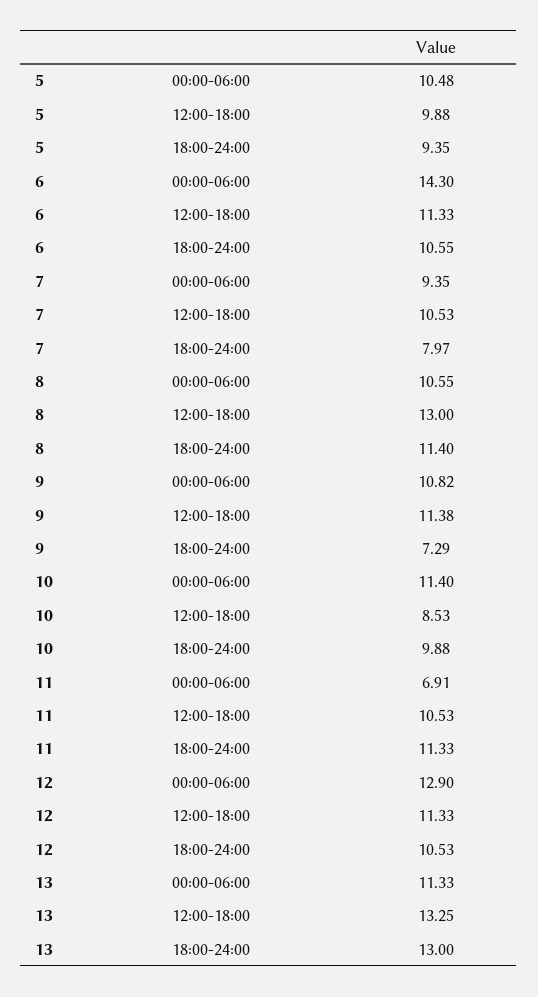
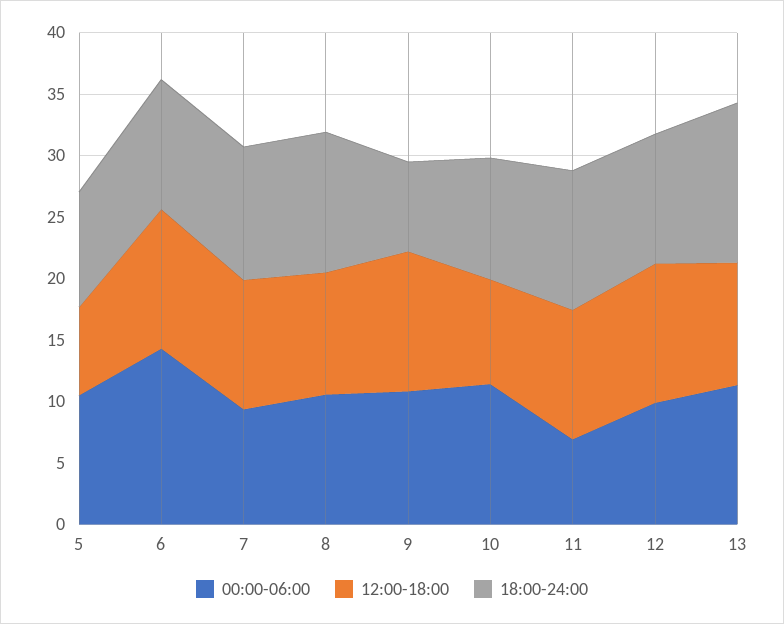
  {
    "00:00-06:00": {
      "5": 10.48,
      "6": 14.3,
      "7": 9.35,
      "8": 10.55,
      "9": 10.82,
      "10": 11.4,
      "11": 6.91,
-     "12": 12.9,
+     "12": 10,
      "13": 11.33
    },
    "12:00-18:00": {
-     "5": 9.88,
+     "5": 7,
      "6": 11.33,
      "7": 10.53,
-     "8": 13,
+     "8": 10,
      "9": 11.38,
      "10": 8.53,
      "11": 10.53,
      "12": 11.33,
-     "13": 13.25
+     "13": 10
    },
    "18:00-24:00": {
      "5": 9.35,
      "6": 10.55,
-     "7": 7.97,
+     "7": 11,
      "8": 11.4,
      "9": 7.29,
      "10": 9.88,
      "11": 11.33,
      "12": 10.53,
      "13": 13
    }
  }

